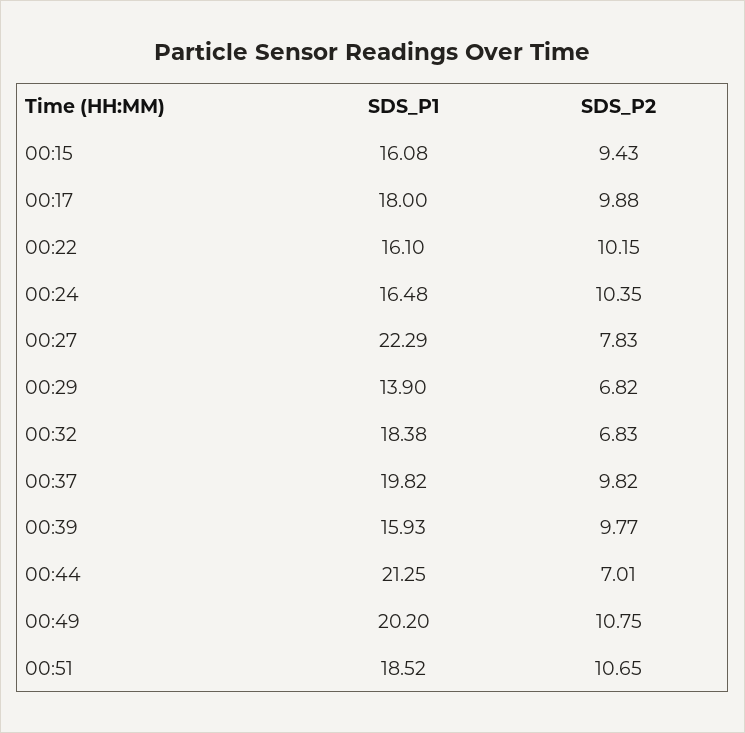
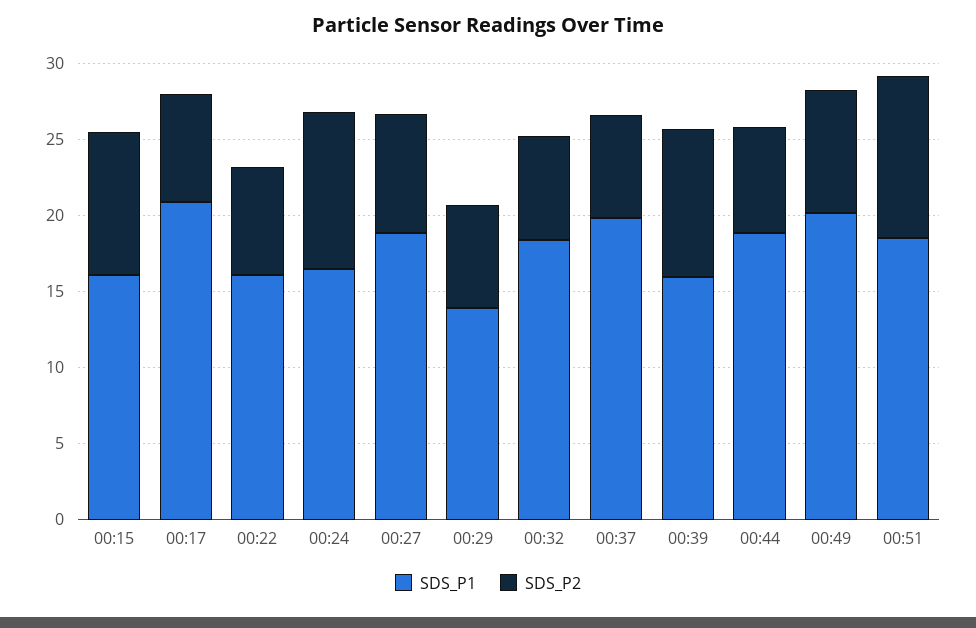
  {
    "SDS_P1": {
      "00:15": 16.08,
-     "00:17": 18,
+     "00:17": 21,
      "00:22": 16.1,
      "00:24": 16.48,
-     "00:27": 22.29,
+     "00:27": 19,
      "00:29": 13.9,
      "00:32": 18.38,
      "00:37": 19.82,
      "00:39": 15.93,
-     "00:44": 21.25,
+     "00:44": 19,
      "00:49": 20.2,
      "00:51": 18.52
    },
    "SDS_P2": {
      "00:15": 9.43,
-     "00:17": 9.88,
+     "00:17": 7,
-     "00:22": 10.15,
+     "00:22": 7,
      "00:24": 10.35,
      "00:27": 7.83,
      "00:29": 6.82,
      "00:32": 6.83,
-     "00:37": 9.82,
+     "00:37": 7,
      "00:39": 9.77,
      "00:44": 7.01,
-     "00:49": 10.75,
+     "00:49": 8,
      "00:51": 10.65
    }
  }

